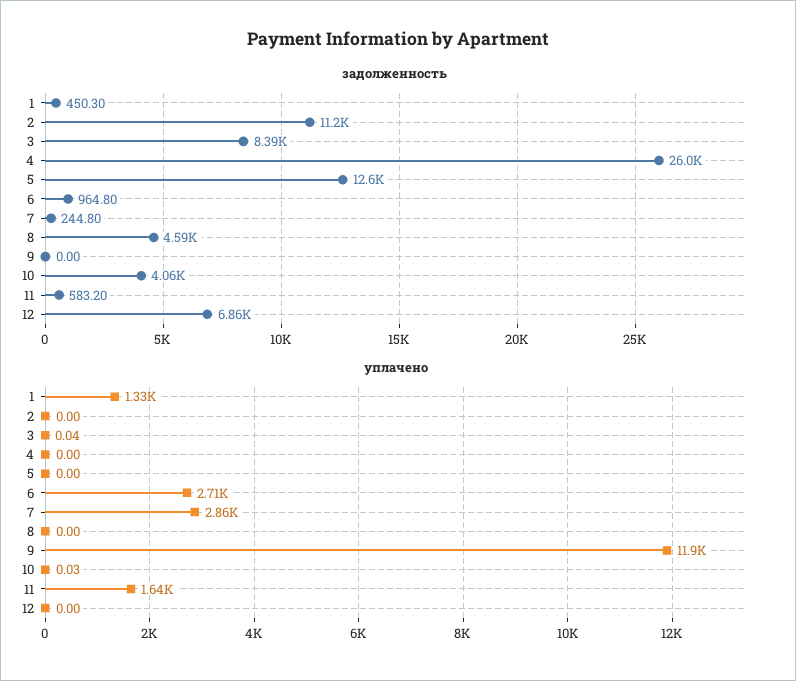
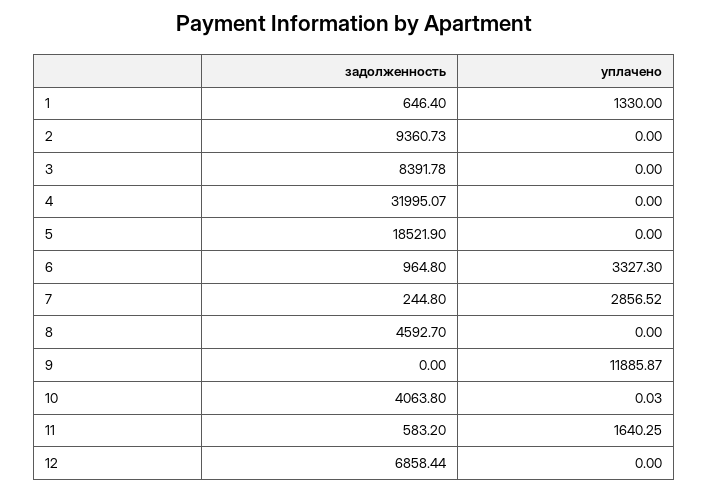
  {
    "задолженность": {
-     "1": 450.3,
+     "1": 646.4,
-     "2": 11200,
+     "2": 9360.73,
      "3": 8391.78,
-     "4": 26000,
+     "4": 31995.07,
-     "5": 12600,
+     "5": 18521.9,
      "6": 964.8,
      "7": 244.8,
      "8": 4592.7,
      "9": 0,
      "10": 4063.8,
      "11": 583.2,
      "12": 6858.44
    },
    "уплачено": {
      "1": 1330,
      "2": 0,
-     "3": 0.04,
+     "3": 0,
      "4": 0,
      "5": 0,
-     "6": 2710,
+     "6": 3327.3,
      "7": 2856.52,
      "8": 0,
      "9": 11885.87,
      "10": 0.03,
      "11": 1640.25,
      "12": 0
    }
  }

